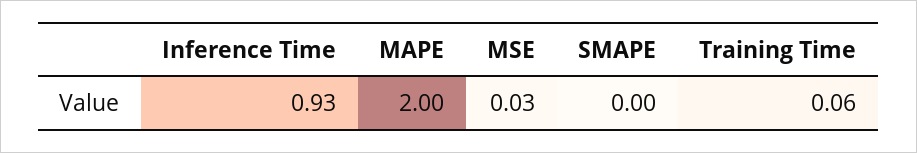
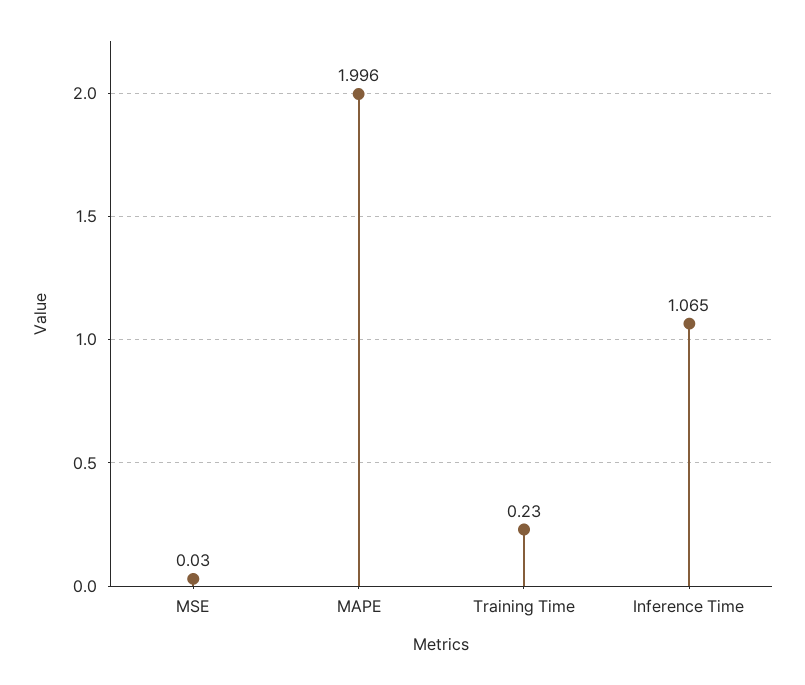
  {
-   "Inference Time": 0.93,
+   "Inference Time": 1.065,
    "MAPE": 1.996,
    "MSE": 0.03,
-   "SMAPE": 0,
-   "Training Time": 0.06
+   "Training Time": 0.23
  }

